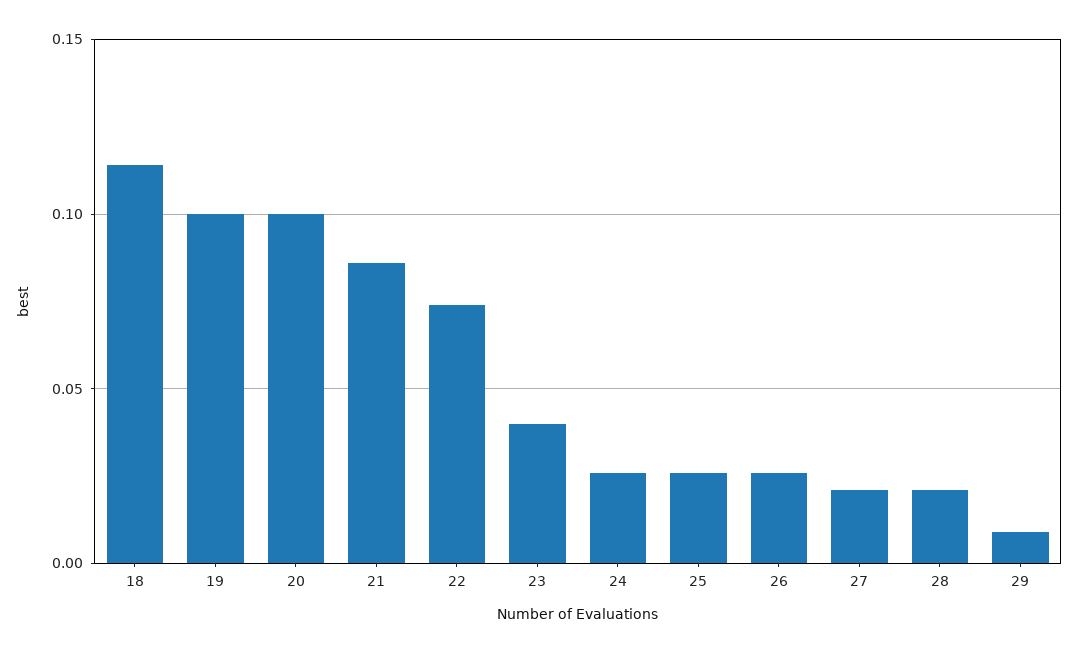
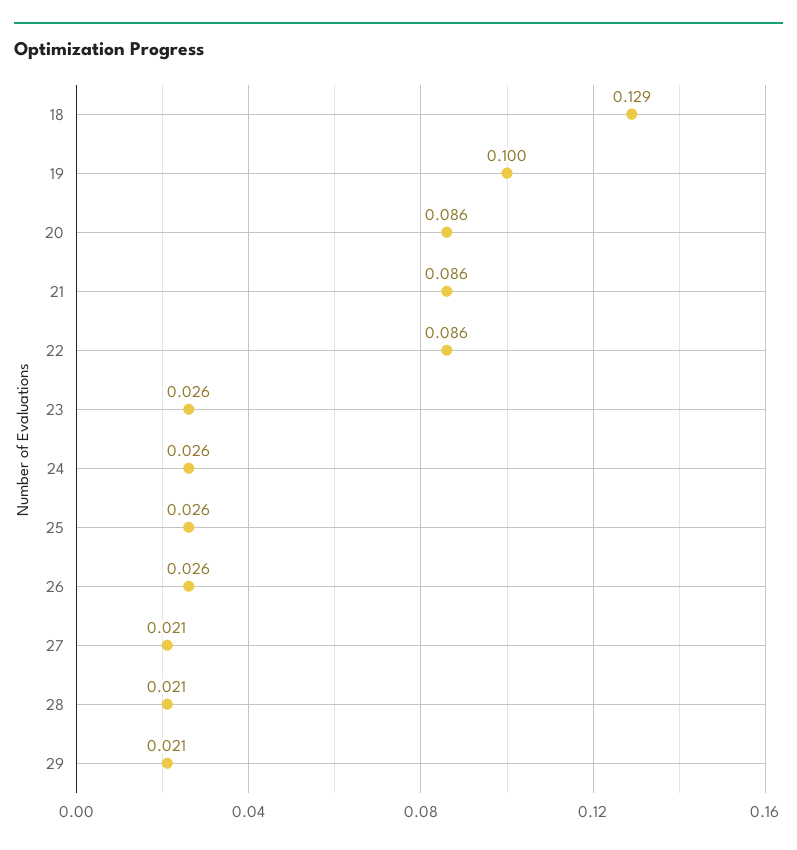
  {
-   "18": 0.115,
+   "18": 0.129,
    "19": 0.1,
-   "20": 0.1,
+   "20": 0.086,
    "21": 0.086,
-   "22": 0.075,
+   "22": 0.086,
-   "23": 0.04,
+   "23": 0.026,
    "24": 0.026,
    "25": 0.026,
    "26": 0.026,
    "27": 0.021,
    "28": 0.021,
-   "29": 0.01
+   "29": 0.021
  }

